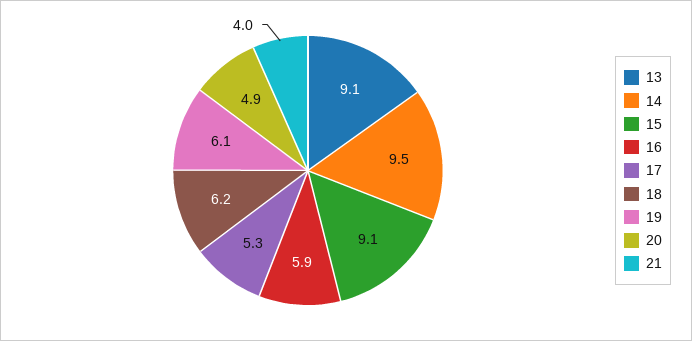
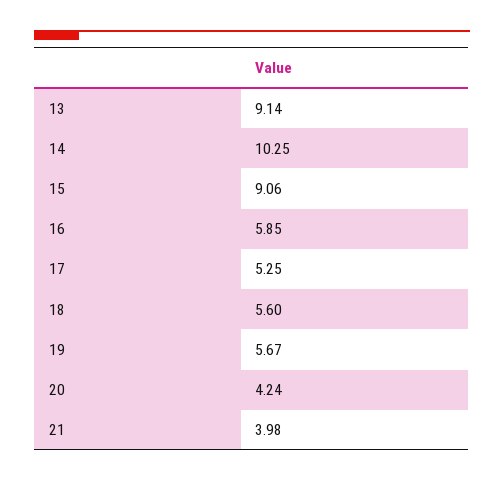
  {
    "13": 9.14,
-   "14": 9.5,
+   "14": 10.25,
    "15": 9.06,
    "16": 5.85,
    "17": 5.25,
-   "18": 6.2,
+   "18": 5.6,
-   "19": 6.1,
+   "19": 5.67,
-   "20": 4.9,
+   "20": 4.24,
    "21": 3.98
  }

